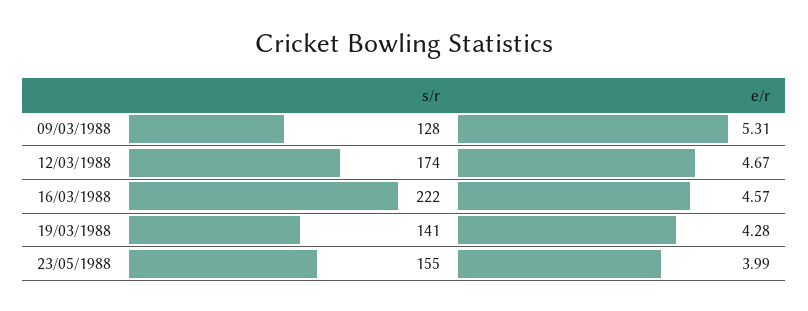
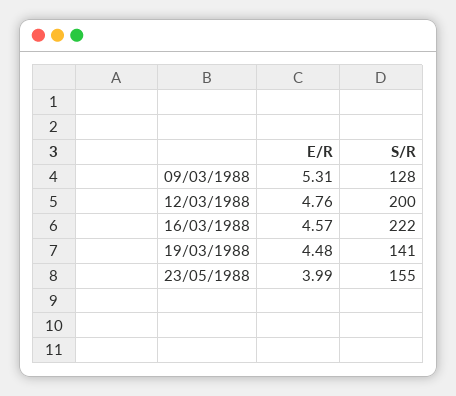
  {
    "s/r": {
      "09/03/1988": 128,
-     "12/03/1988": 174,
+     "12/03/1988": 200,
      "16/03/1988": 222,
      "19/03/1988": 141,
      "23/05/1988": 155
    },
    "e/r": {
      "09/03/1988": 5.31,
-     "12/03/1988": 4.67,
+     "12/03/1988": 4.76,
      "16/03/1988": 4.57,
-     "19/03/1988": 4.28,
+     "19/03/1988": 4.48,
      "23/05/1988": 3.99
    }
  }

